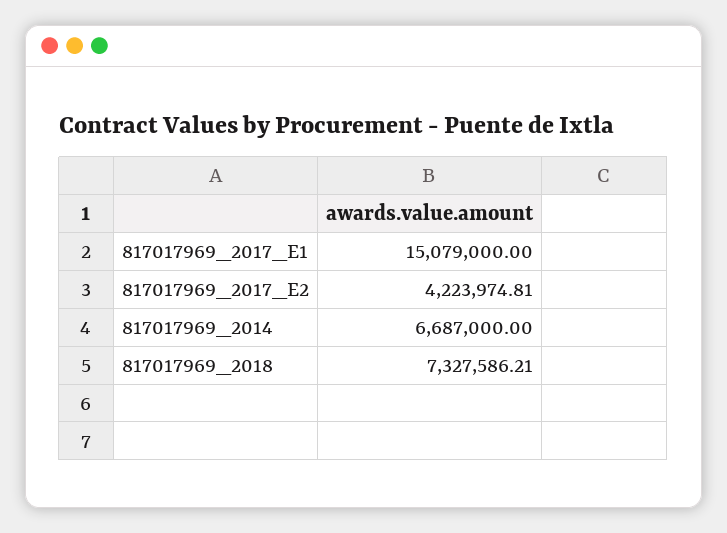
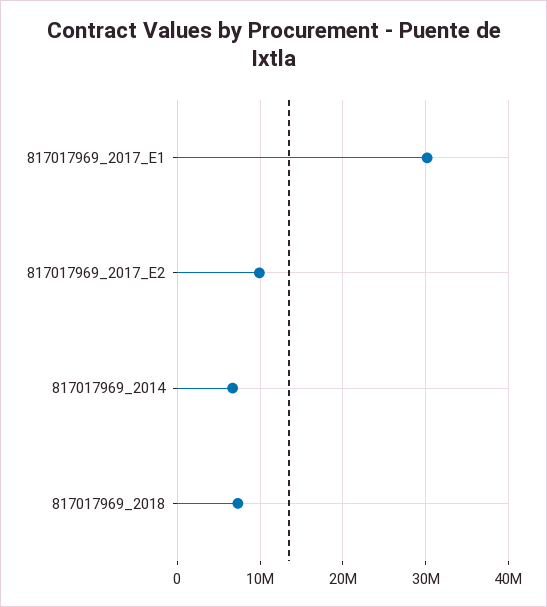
  {
-   "817017969_2017_E1": 15079000,
+   "817017969_2017_E1": 30000000,
-   "817017969_2017_E2": 4223974.81,
+   "817017969_2017_E2": 10000000,
    "817017969_2014": 6687000,
    "817017969_2018": 7327586.21
  }

